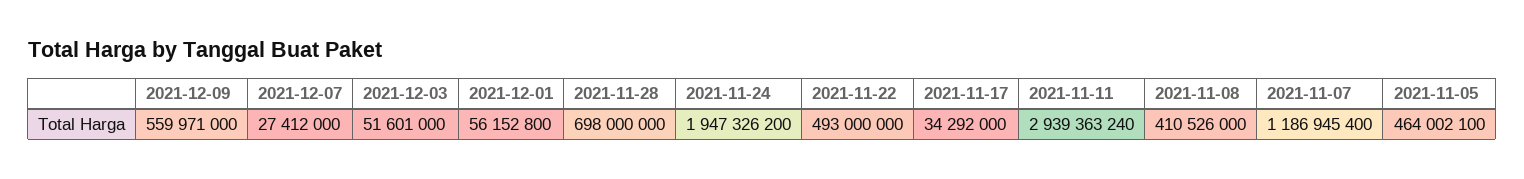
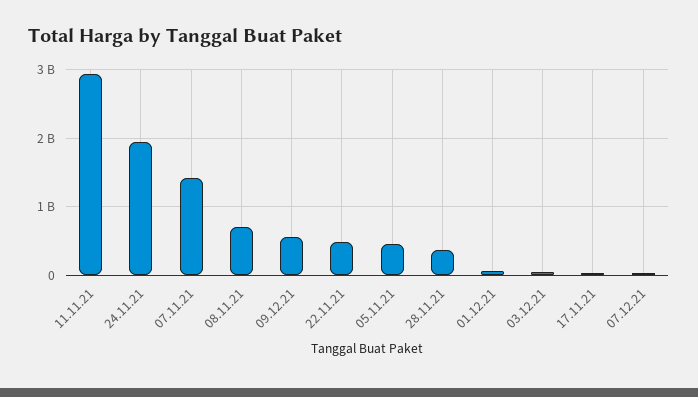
  {
    "2021-12-09": 559971000,
    "2021-12-07": 27412000,
    "2021-12-03": 51601000,
    "2021-12-01": 56152800,
-   "2021-11-28": 698000000,
+   "2021-11-28": 400000000,
    "2021-11-24": 1947326200,
    "2021-11-22": 493000000,
    "2021-11-17": 34292000,
    "2021-11-11": 2939363240,
-   "2021-11-08": 410526000,
+   "2021-11-08": 700000000,
-   "2021-11-07": 1186945400,
+   "2021-11-07": 1400000000,
    "2021-11-05": 464002100
  }

